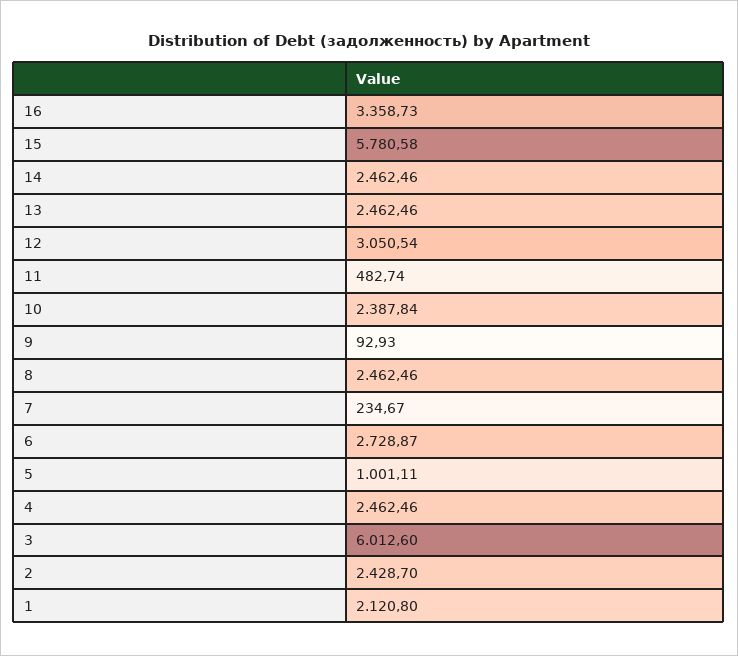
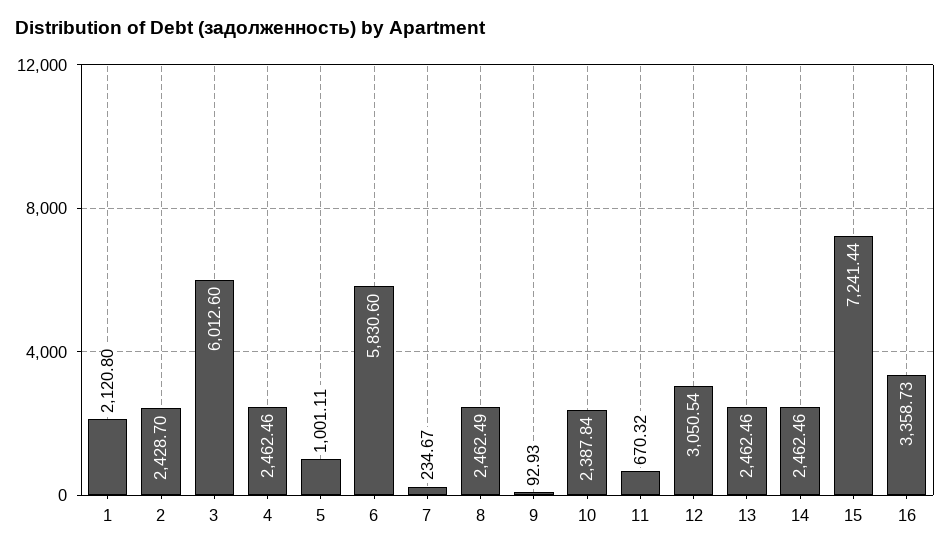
  {
    "16": 3358.73,
-   "15": 5780.58,
+   "15": 7241.44,
    "14": 2462.46,
    "13": 2462.46,
    "12": 3050.54,
-   "11": 482.74,
+   "11": 670.32,
    "10": 2387.84,
    "9": 92.93,
-   "8": 2462.46,
+   "8": 2462.49,
    "7": 234.67,
-   "6": 2728.87,
+   "6": 5830.6,
    "5": 1001.11,
    "4": 2462.46,
    "3": 6012.6,
    "2": 2428.7,
    "1": 2120.8
  }

